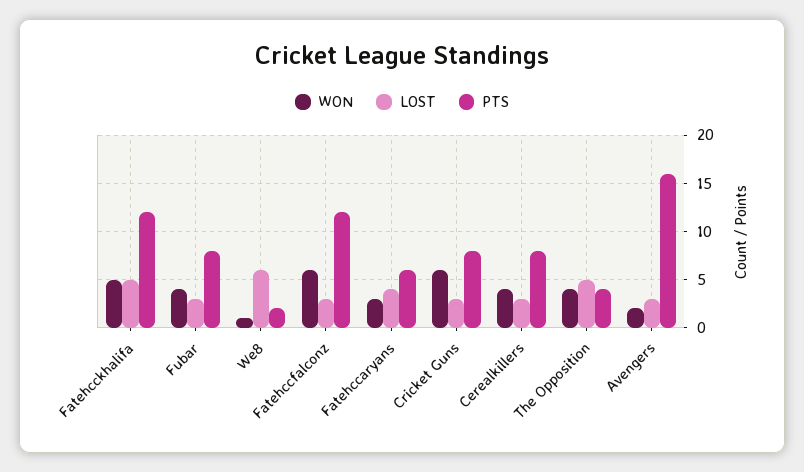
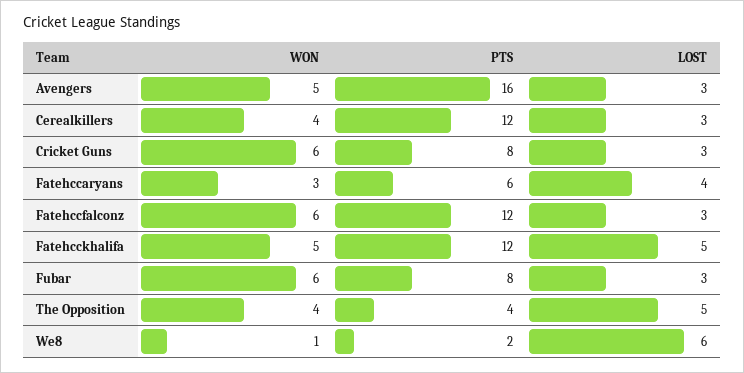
  {
    "WON": {
      "Fatehcckhalifa": 5,
-     "Fubar": 4,
+     "Fubar": 6,
      "We8": 1,
      "Fatehccfalconz": 6,
      "Fatehccaryans": 3,
      "Cricket Guns": 6,
      "Cerealkillers": 4,
      "The Opposition": 4,
-     "Avengers": 2
+     "Avengers": 5
    },
    "LOST": {
      "Fatehcckhalifa": 5,
      "Fubar": 3,
      "We8": 6,
      "Fatehccfalconz": 3,
      "Fatehccaryans": 4,
      "Cricket Guns": 3,
      "Cerealkillers": 3,
      "The Opposition": 5,
      "Avengers": 3
    },
    "PTS": {
      "Fatehcckhalifa": 12,
      "Fubar": 8,
      "We8": 2,
      "Fatehccfalconz": 12,
      "Fatehccaryans": 6,
      "Cricket Guns": 8,
-     "Cerealkillers": 8,
+     "Cerealkillers": 12,
      "The Opposition": 4,
      "Avengers": 16
    }
  }

